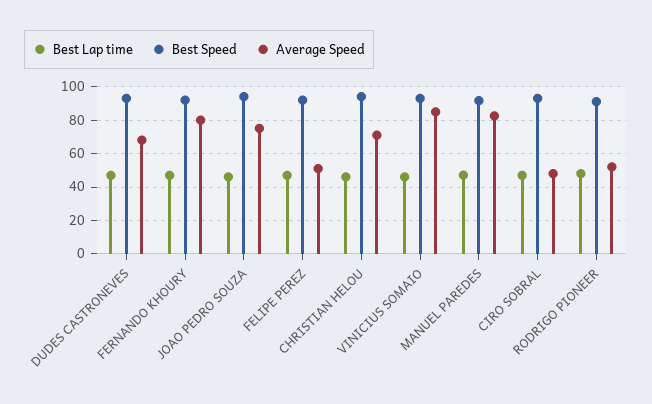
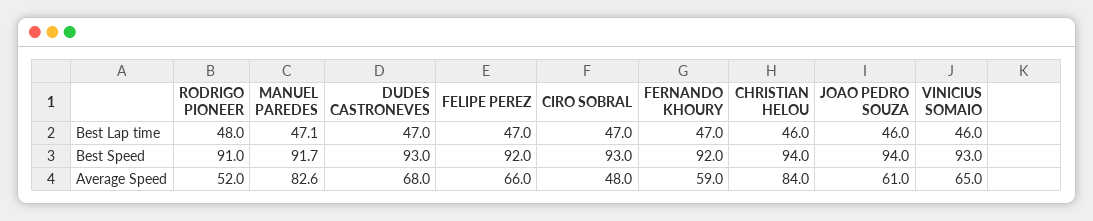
  {
    "Best Lap time": {
      "DUDES CASTRONEVES": 47,
      "FERNANDO KHOURY": 47,
      "JOAO PEDRO SOUZA": 46,
      "FELIPE PEREZ": 47,
      "CHRISTIAN HELOU": 46,
      "VINICIUS SOMAIO": 46,
      "MANUEL PAREDES": 47.1,
      "CIRO SOBRAL": 47,
      "RODRIGO PIONEER": 48
    },
    "Best Speed": {
      "DUDES CASTRONEVES": 93,
      "FERNANDO KHOURY": 92,
      "JOAO PEDRO SOUZA": 94,
      "FELIPE PEREZ": 92,
      "CHRISTIAN HELOU": 94,
      "VINICIUS SOMAIO": 93,
      "MANUEL PAREDES": 91.7,
      "CIRO SOBRAL": 93,
      "RODRIGO PIONEER": 91
    },
    "Average Speed": {
      "DUDES CASTRONEVES": 68,
-     "FERNANDO KHOURY": 80,
+     "FERNANDO KHOURY": 59,
-     "JOAO PEDRO SOUZA": 75,
+     "JOAO PEDRO SOUZA": 61,
-     "FELIPE PEREZ": 50,
+     "FELIPE PEREZ": 66,
-     "CHRISTIAN HELOU": 70,
+     "CHRISTIAN HELOU": 84,
-     "VINICIUS SOMAIO": 85,
+     "VINICIUS SOMAIO": 65,
      "MANUEL PAREDES": 82.6,
      "CIRO SOBRAL": 48,
      "RODRIGO PIONEER": 52
    }
  }

